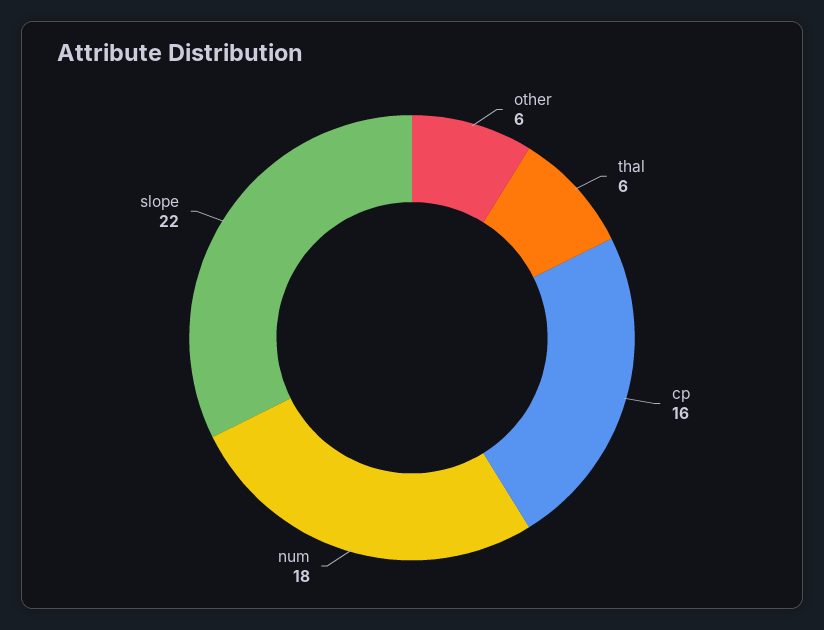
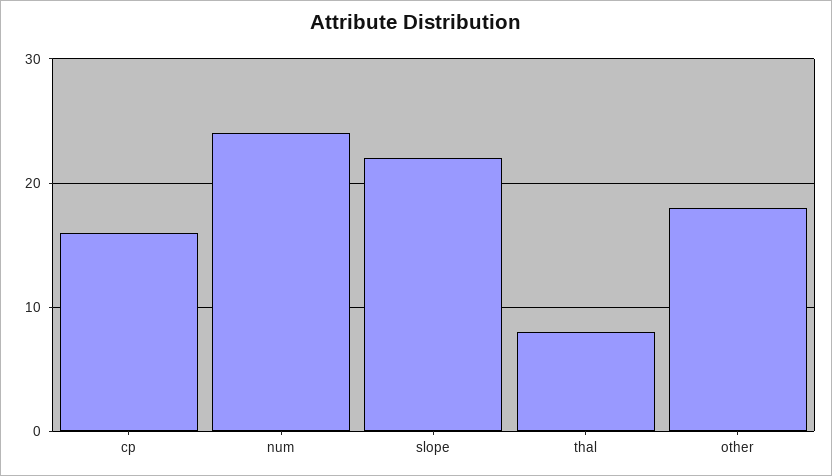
  {
-   "other": 6,
+   "other": 18,
-   "thal": 6,
+   "thal": 8,
    "cp": 16,
-   "num": 18,
+   "num": 24,
    "slope": 22
  }

